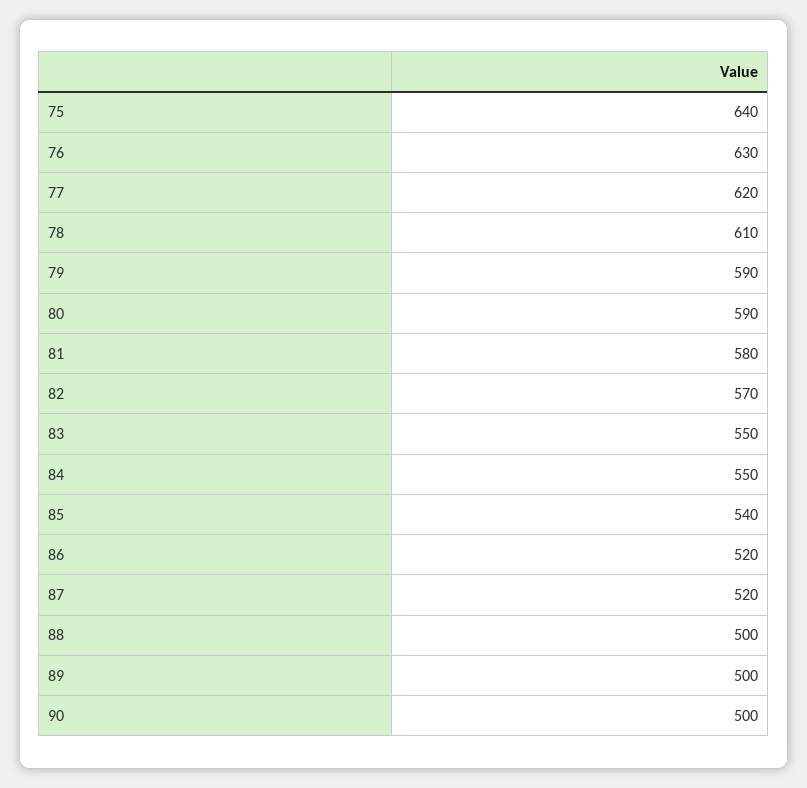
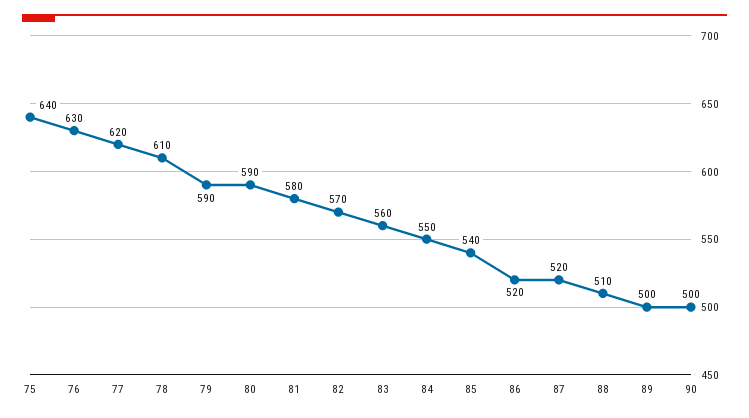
  {
    "75": 640,
    "76": 630,
    "77": 620,
    "78": 610,
    "79": 590,
    "80": 590,
    "81": 580,
    "82": 570,
-   "83": 550,
+   "83": 560,
    "84": 550,
    "85": 540,
    "86": 520,
    "87": 520,
-   "88": 500,
+   "88": 510,
    "89": 500,
    "90": 500
  }

